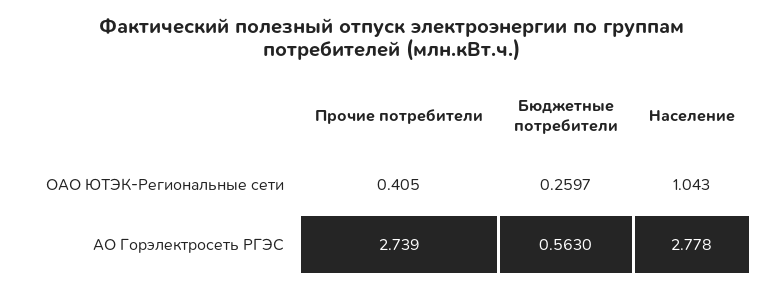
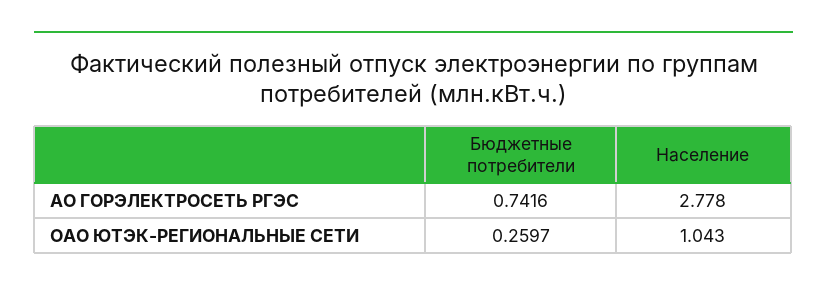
  {
-   "Прочие потребители": {
-     "ОАО ЮТЭК-Региональные сети": 0.405,
-     "АО Горэлектросеть РГЭС": 2.739
-   },
    "Бюджетные потребители": {
      "ОАО ЮТЭК-Региональные сети": 0.2597,
-     "АО Горэлектросеть РГЭС": 0.563
+     "АО Горэлектросеть РГЭС": 0.7416
    },
    "Население": {
      "ОАО ЮТЭК-Региональные сети": 1.043,
      "АО Горэлектросеть РГЭС": 2.778
    }
  }

